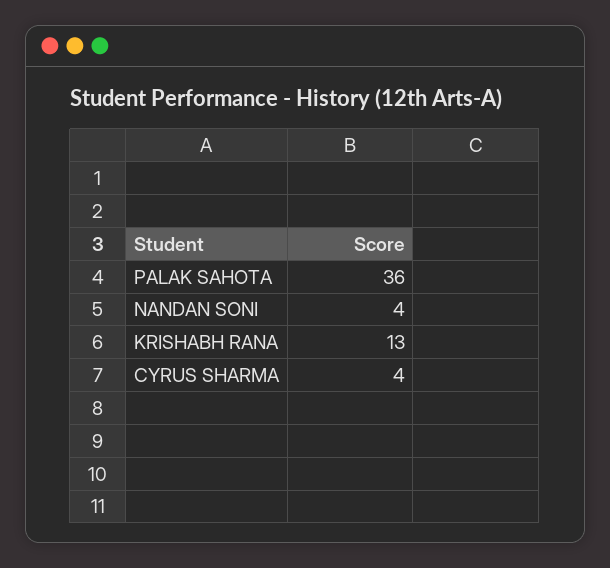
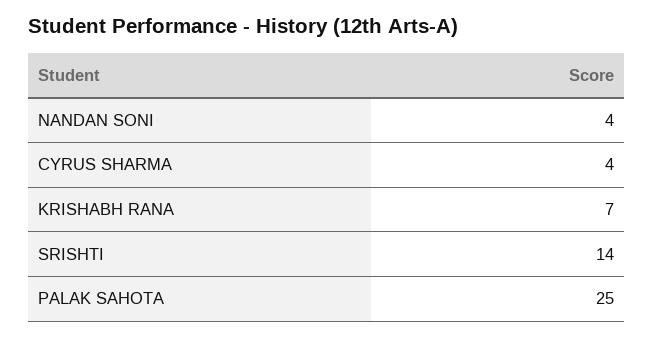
  {
-   "PALAK SAHOTA": 36,
+   "PALAK SAHOTA": 25,
    "NANDAN SONI": 4,
-   "KRISHABH RANA": 13,
+   "KRISHABH RANA": 7,
-   "CYRUS SHARMA": 4
+   "CYRUS SHARMA": 4,
+   "SRISHTI": 14
  }

